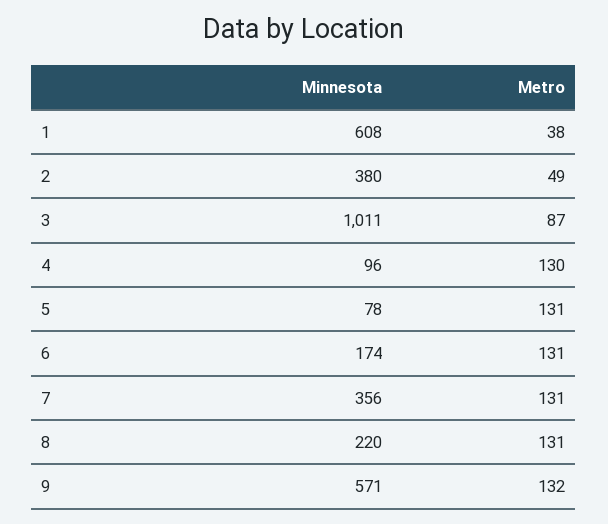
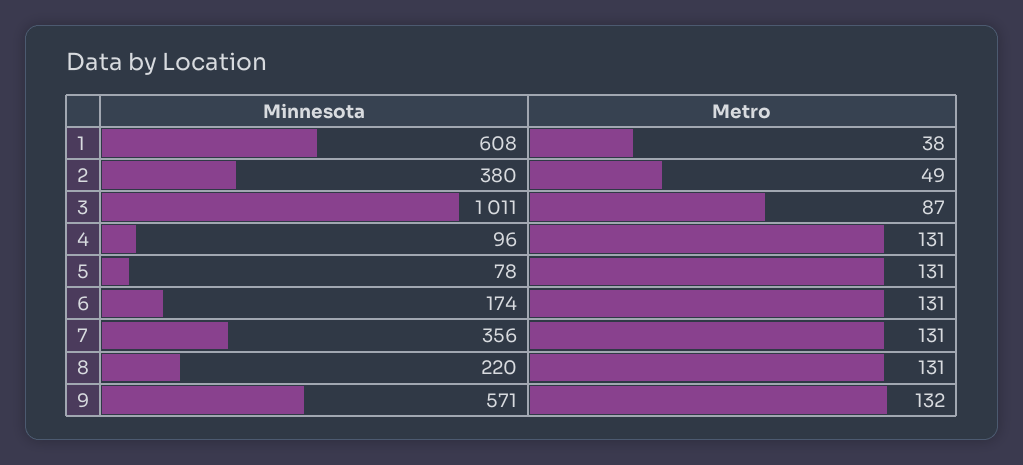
  {
    "Minnesota": {
      "1": 608,
      "2": 380,
      "3": 1011,
      "4": 96,
      "5": 78,
      "6": 174,
      "7": 356,
      "8": 220,
      "9": 571
    },
    "Metro": {
      "1": 38,
      "2": 49,
      "3": 87,
-     "4": 130,
+     "4": 131,
      "5": 131,
      "6": 131,
      "7": 131,
      "8": 131,
      "9": 132
    }
  }

